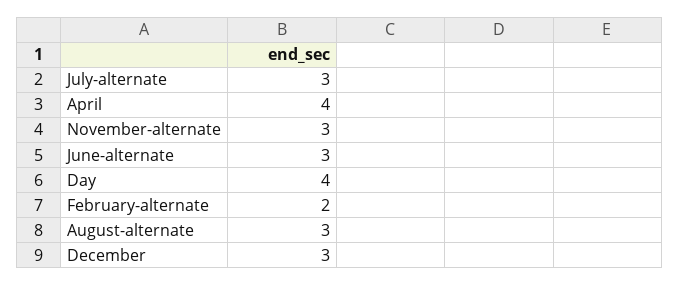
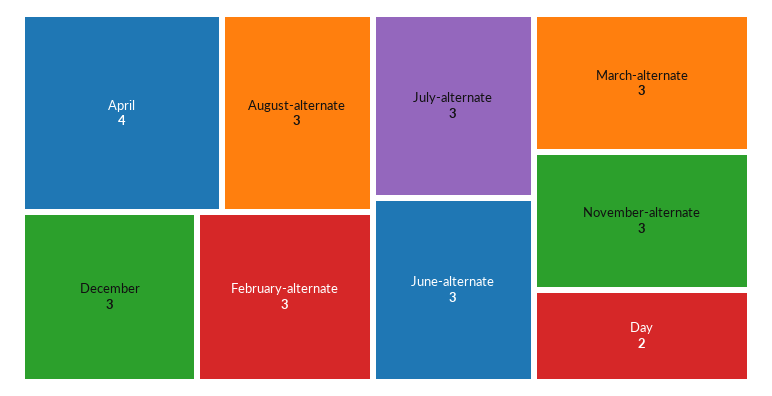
  {
    "July-alternate": 3,
    "April": 4,
    "November-alternate": 3,
    "June-alternate": 3,
-   "Day": 4,
+   "Day": 2,
-   "February-alternate": 2,
+   "February-alternate": 3,
    "August-alternate": 3,
-   "December": 3
+   "December": 3,
+   "March-alternate": 3
  }

